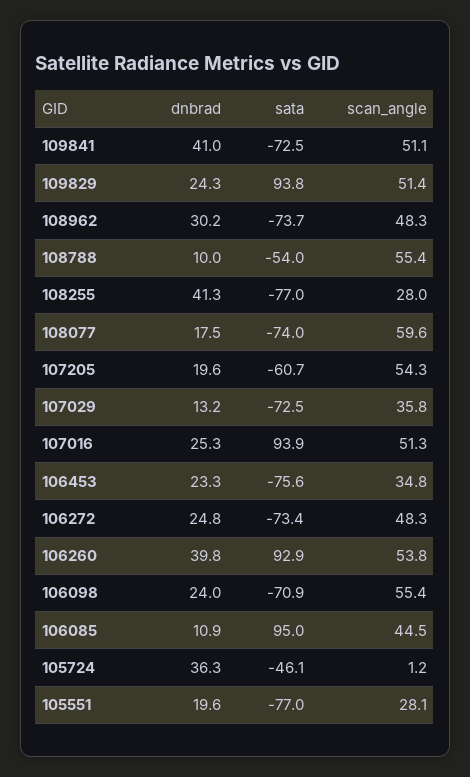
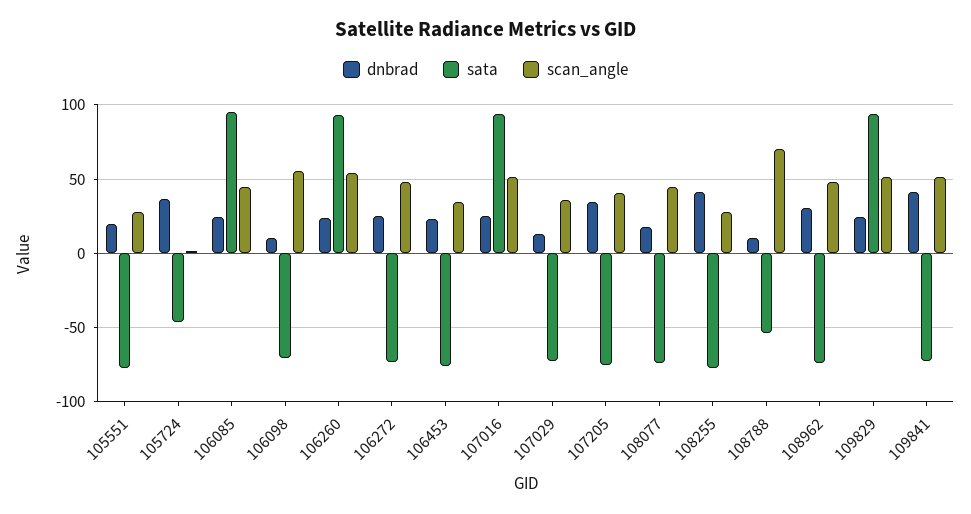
  {
    "dnbrad": {
      "109841": 41,
      "109829": 24.3,
      "108962": 30.2,
      "108788": 10,
      "108255": 41.3,
      "108077": 17.5,
-     "107205": 19.6,
+     "107205": 35,
      "107029": 13.2,
      "107016": 25.3,
      "106453": 23.3,
      "106272": 24.8,
-     "106260": 39.8,
+     "106260": 25,
-     "106098": 24,
+     "106098": 10,
-     "106085": 10.9,
+     "106085": 25,
      "105724": 36.3,
      "105551": 19.6
    },
    "sata": {
      "109841": -72.5,
      "109829": 93.8,
      "108962": -73.7,
      "108788": -54,
      "108255": -77,
      "108077": -74,
-     "107205": -60.7,
+     "107205": -75,
      "107029": -72.5,
      "107016": 93.9,
      "106453": -75.6,
      "106272": -73.4,
      "106260": 92.9,
      "106098": -70.9,
      "106085": 95,
      "105724": -46.1,
      "105551": -77
    },
    "scan_angle": {
      "109841": 51.1,
      "109829": 51.4,
      "108962": 48.3,
-     "108788": 55.4,
+     "108788": 70,
      "108255": 28,
-     "108077": 59.6,
+     "108077": 45,
-     "107205": 54.3,
+     "107205": 40,
      "107029": 35.8,
      "107016": 51.3,
      "106453": 34.8,
      "106272": 48.3,
      "106260": 53.8,
      "106098": 55.4,
      "106085": 44.5,
      "105724": 1.2,
      "105551": 28.1
    }
  }

